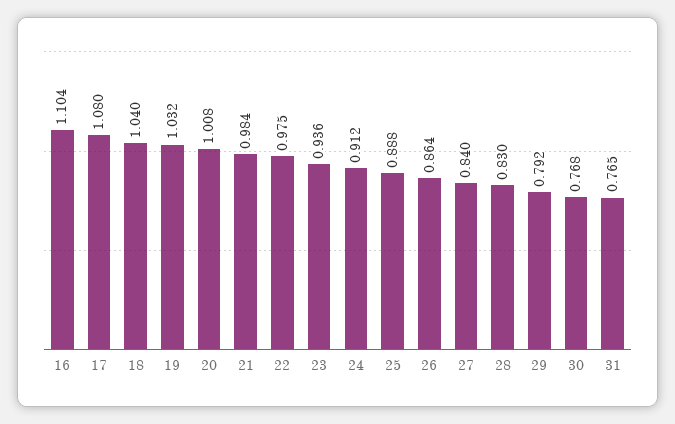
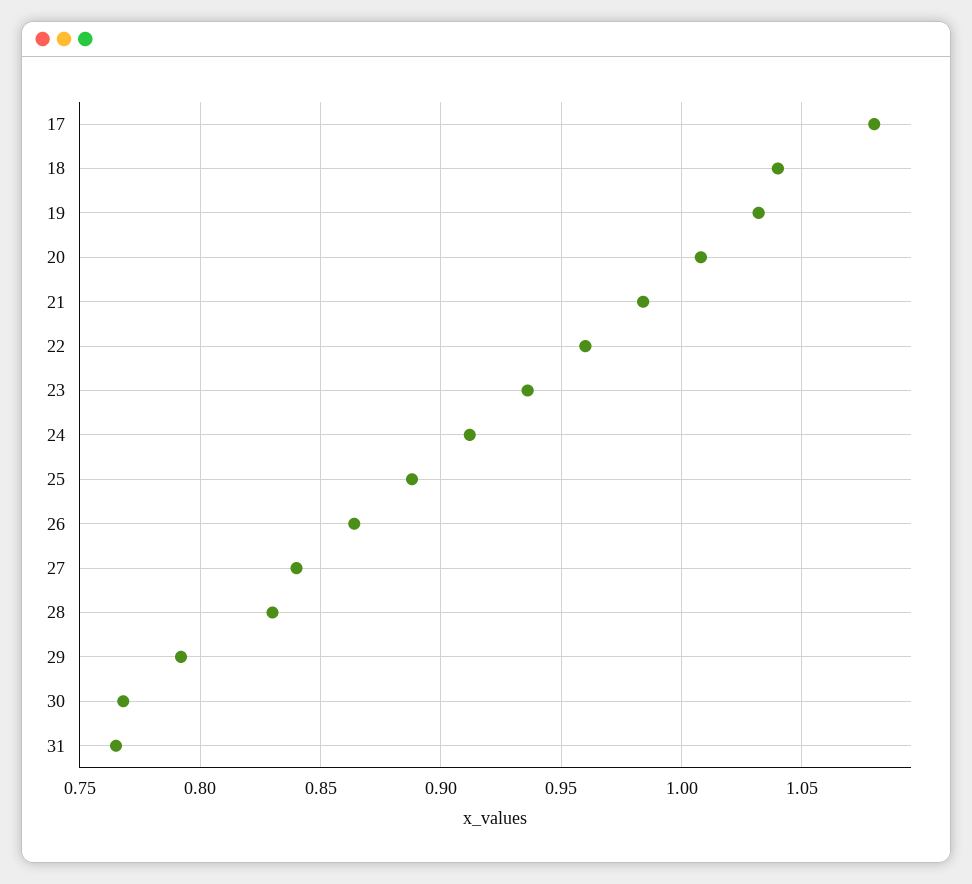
  {
-   "16": 1.104,
    "17": 1.08,
    "18": 1.04,
    "19": 1.032,
    "20": 1.008,
    "21": 0.984,
-   "22": 0.975,
+   "22": 0.96,
    "23": 0.936,
    "24": 0.912,
    "25": 0.888,
    "26": 0.864,
    "27": 0.84,
    "28": 0.83,
    "29": 0.792,
    "30": 0.768,
    "31": 0.765
  }

